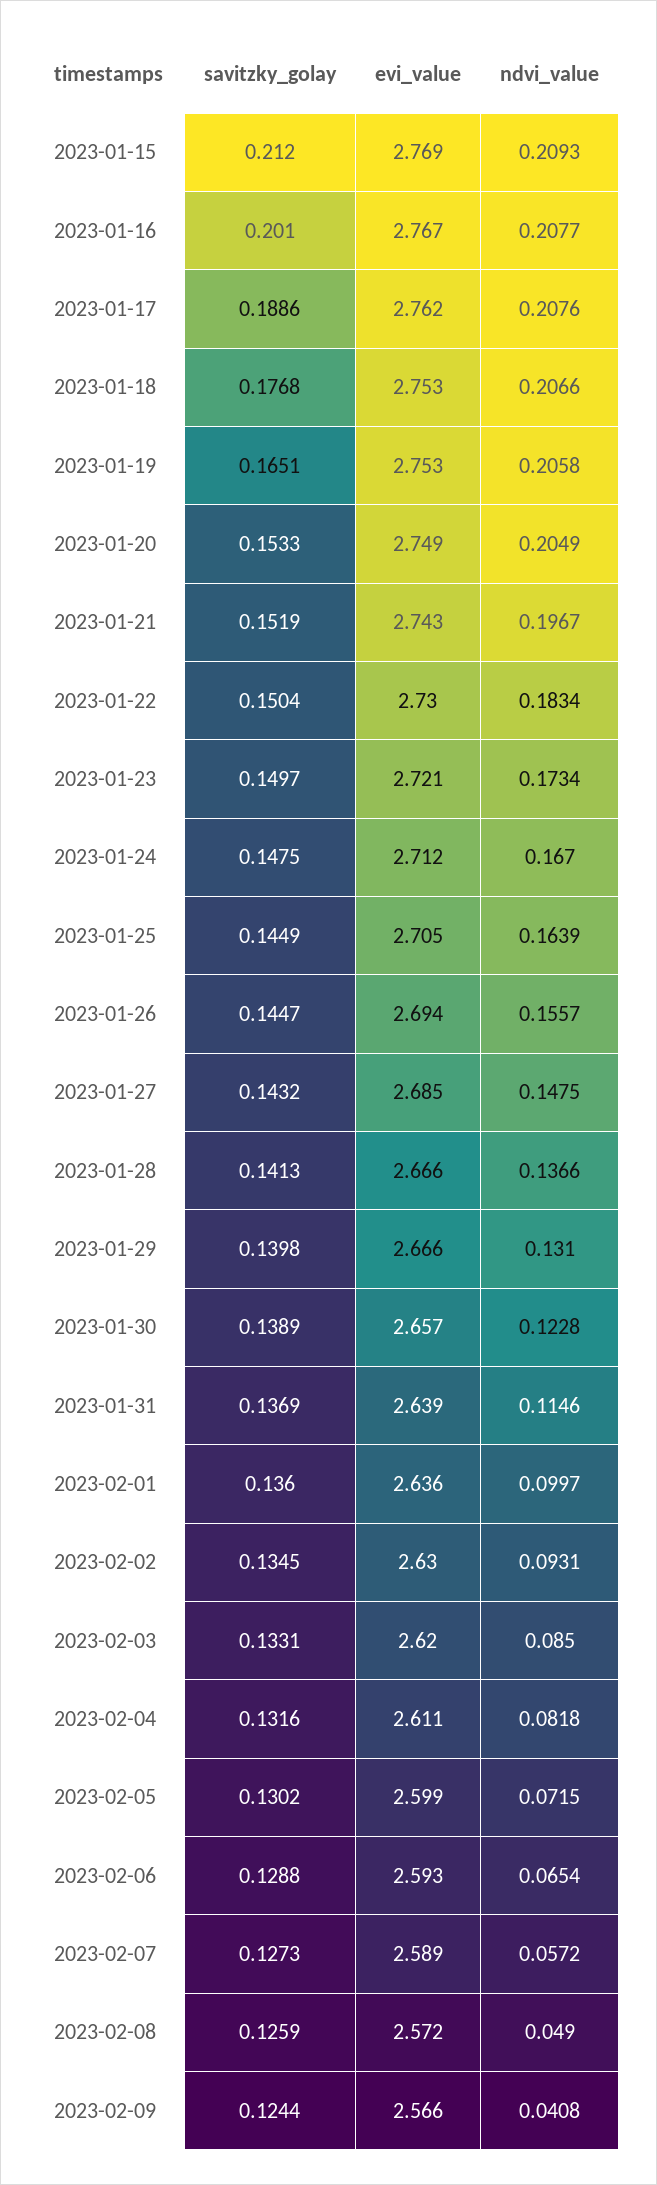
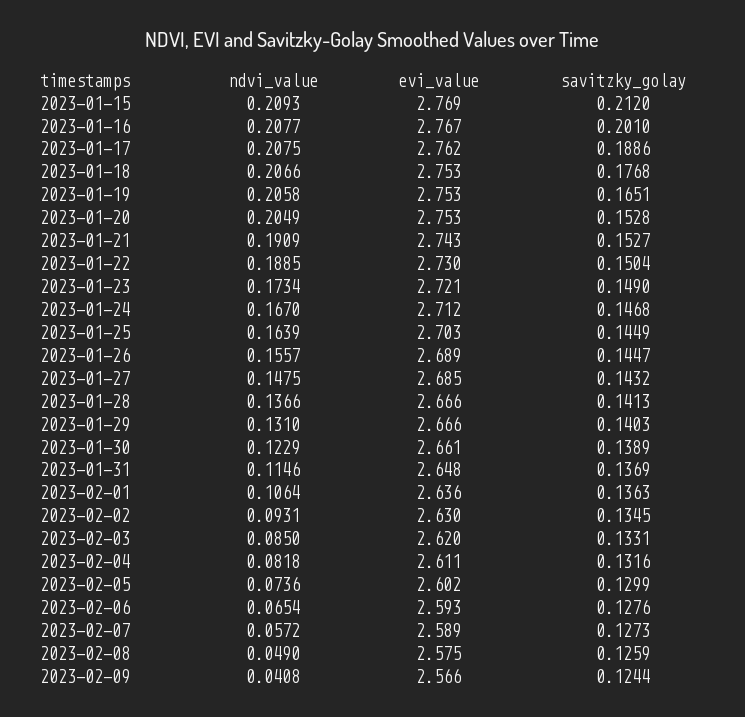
  {
    "savitzky_golay": {
      "2023-01-15": 0.212,
      "2023-01-16": 0.201,
      "2023-01-17": 0.1886,
      "2023-01-18": 0.1768,
      "2023-01-19": 0.1651,
-     "2023-01-20": 0.1533,
+     "2023-01-20": 0.1528,
-     "2023-01-21": 0.1519,
+     "2023-01-21": 0.1527,
      "2023-01-22": 0.1504,
-     "2023-01-23": 0.1497,
+     "2023-01-23": 0.149,
-     "2023-01-24": 0.1475,
+     "2023-01-24": 0.1468,
      "2023-01-25": 0.1449,
      "2023-01-26": 0.1447,
      "2023-01-27": 0.1432,
      "2023-01-28": 0.1413,
-     "2023-01-29": 0.1398,
+     "2023-01-29": 0.1403,
      "2023-01-30": 0.1389,
      "2023-01-31": 0.1369,
-     "2023-02-01": 0.136,
+     "2023-02-01": 0.1363,
      "2023-02-02": 0.1345,
      "2023-02-03": 0.1331,
      "2023-02-04": 0.1316,
-     "2023-02-05": 0.1302,
+     "2023-02-05": 0.1299,
-     "2023-02-06": 0.1288,
+     "2023-02-06": 0.1276,
      "2023-02-07": 0.1273,
      "2023-02-08": 0.1259,
      "2023-02-09": 0.1244
    },
    "evi_value": {
      "2023-01-15": 2.769,
      "2023-01-16": 2.767,
      "2023-01-17": 2.762,
      "2023-01-18": 2.753,
      "2023-01-19": 2.753,
-     "2023-01-20": 2.749,
+     "2023-01-20": 2.753,
      "2023-01-21": 2.743,
      "2023-01-22": 2.73,
      "2023-01-23": 2.721,
      "2023-01-24": 2.712,
-     "2023-01-25": 2.705,
+     "2023-01-25": 2.703,
-     "2023-01-26": 2.694,
+     "2023-01-26": 2.689,
      "2023-01-27": 2.685,
      "2023-01-28": 2.666,
      "2023-01-29": 2.666,
-     "2023-01-30": 2.657,
+     "2023-01-30": 2.661,
-     "2023-01-31": 2.639,
+     "2023-01-31": 2.648,
      "2023-02-01": 2.636,
      "2023-02-02": 2.63,
      "2023-02-03": 2.62,
      "2023-02-04": 2.611,
-     "2023-02-05": 2.599,
+     "2023-02-05": 2.602,
      "2023-02-06": 2.593,
      "2023-02-07": 2.589,
-     "2023-02-08": 2.572,
+     "2023-02-08": 2.575,
      "2023-02-09": 2.566
    },
    "ndvi_value": {
      "2023-01-15": 0.2093,
      "2023-01-16": 0.2077,
-     "2023-01-17": 0.2076,
+     "2023-01-17": 0.2075,
      "2023-01-18": 0.2066,
      "2023-01-19": 0.2058,
      "2023-01-20": 0.2049,
-     "2023-01-21": 0.1967,
+     "2023-01-21": 0.1909,
-     "2023-01-22": 0.1834,
+     "2023-01-22": 0.1885,
      "2023-01-23": 0.1734,
      "2023-01-24": 0.167,
      "2023-01-25": 0.1639,
      "2023-01-26": 0.1557,
      "2023-01-27": 0.1475,
      "2023-01-28": 0.1366,
      "2023-01-29": 0.131,
-     "2023-01-30": 0.1228,
+     "2023-01-30": 0.1229,
      "2023-01-31": 0.1146,
-     "2023-02-01": 0.0997,
+     "2023-02-01": 0.1064,
      "2023-02-02": 0.0931,
      "2023-02-03": 0.085,
      "2023-02-04": 0.0818,
-     "2023-02-05": 0.0715,
+     "2023-02-05": 0.0736,
      "2023-02-06": 0.0654,
      "2023-02-07": 0.0572,
      "2023-02-08": 0.049,
      "2023-02-09": 0.0408
    }
  }

